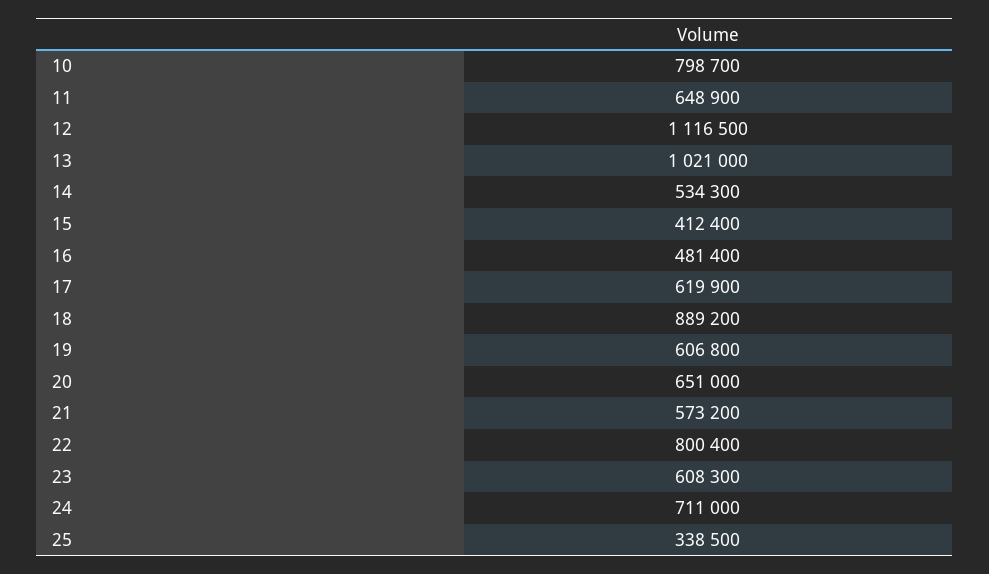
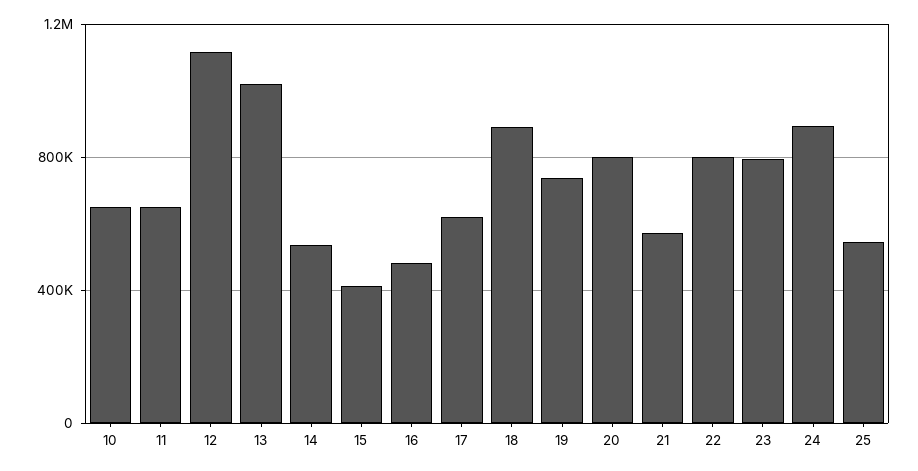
  {
-   "10": 798700,
+   "10": 650000,
    "11": 648900,
    "12": 1116500,
    "13": 1021000,
    "14": 534300,
    "15": 412400,
    "16": 481400,
    "17": 619900,
    "18": 889200,
-   "19": 606800,
+   "19": 750000,
-   "20": 651000,
+   "20": 800000,
    "21": 573200,
    "22": 800400,
-   "23": 608300,
+   "23": 800000,
-   "24": 711000,
+   "24": 900000,
-   "25": 338500
+   "25": 550000
  }

